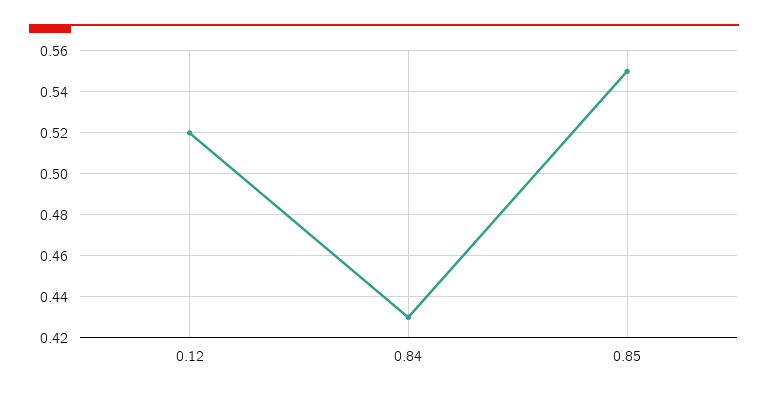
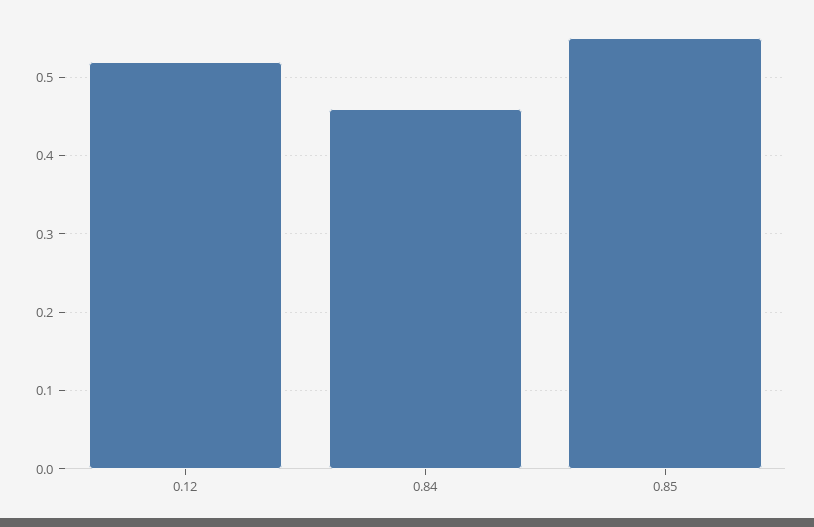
  {
    "0.12": 0.52,
-   "0.84": 0.43,
+   "0.84": 0.46,
    "0.85": 0.55
  }

